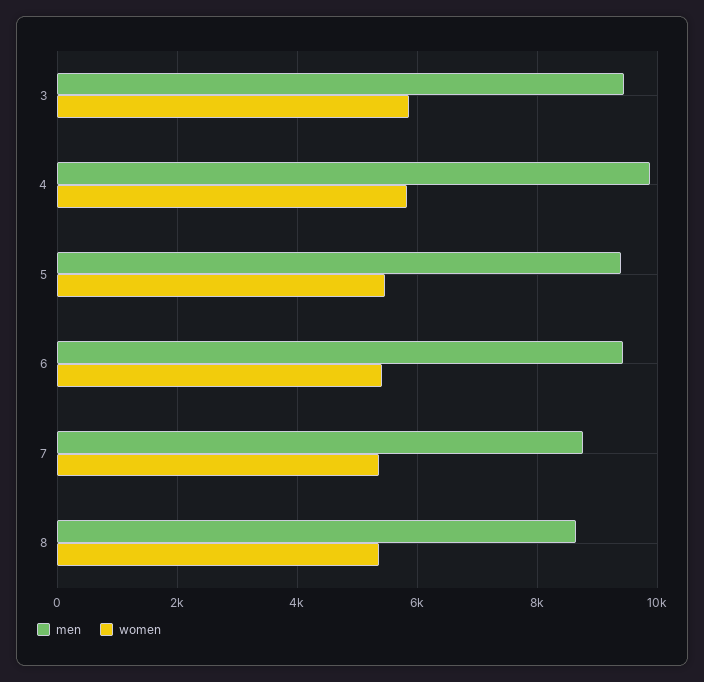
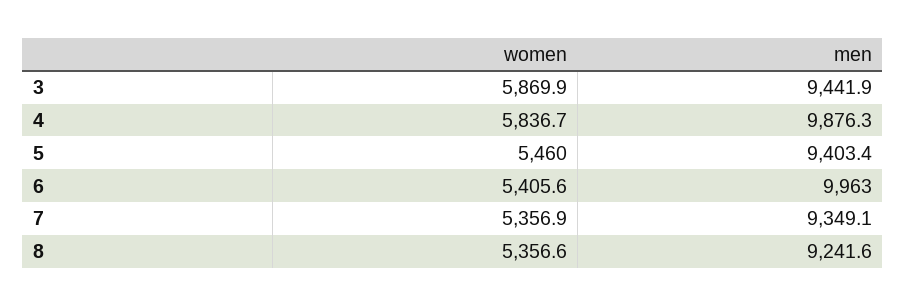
  {
    "men": {
      "3": 9441.9,
      "4": 9876.3,
      "5": 9403.4,
-     "6": 9400,
+     "6": 9963,
-     "7": 8800,
+     "7": 9349.1,
-     "8": 8600
+     "8": 9241.6
    },
    "women": {
      "3": 5869.9,
      "4": 5836.7,
      "5": 5460,
      "6": 5405.6,
      "7": 5356.9,
      "8": 5356.6
    }
  }

